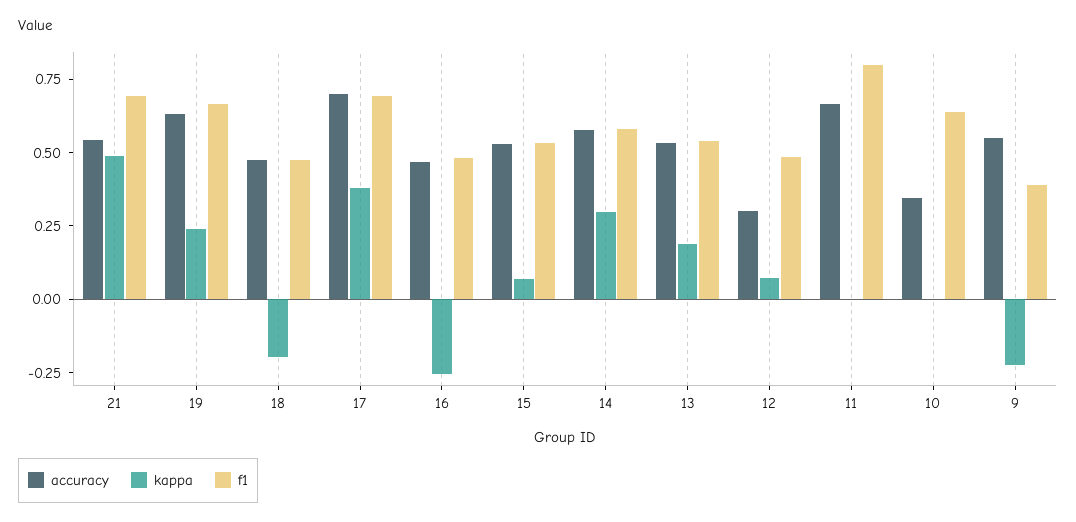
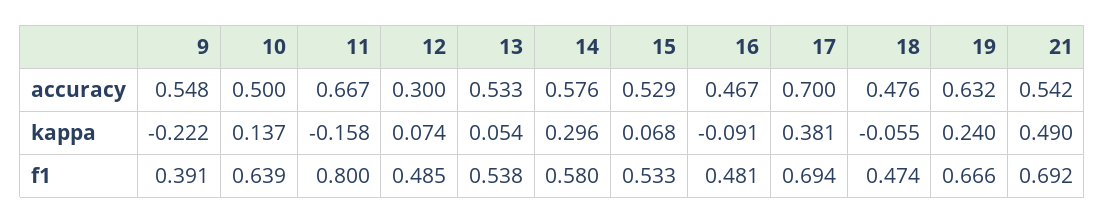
  {
    "accuracy": {
      "21": 0.542,
      "19": 0.632,
      "18": 0.476,
      "17": 0.7,
      "16": 0.467,
      "15": 0.529,
      "14": 0.576,
      "13": 0.533,
      "12": 0.3,
      "11": 0.667,
-     "10": 0.35,
+     "10": 0.5,
      "9": 0.548
    },
    "kappa": {
      "21": 0.49,
      "19": 0.24,
-     "18": -0.2,
+     "18": -0.055,
      "17": 0.381,
-     "16": -0.25,
+     "16": -0.091,
      "15": 0.068,
      "14": 0.296,
-     "13": 0.2,
+     "13": 0.054,
      "12": 0.074,
-     "11": 0,
+     "11": -0.158,
-     "10": 0,
+     "10": 0.137,
      "9": -0.222
    },
    "f1": {
      "21": 0.692,
      "19": 0.666,
      "18": 0.474,
      "17": 0.694,
      "16": 0.481,
      "15": 0.533,
      "14": 0.58,
      "13": 0.538,
      "12": 0.485,
      "11": 0.8,
      "10": 0.639,
      "9": 0.391
    }
  }

